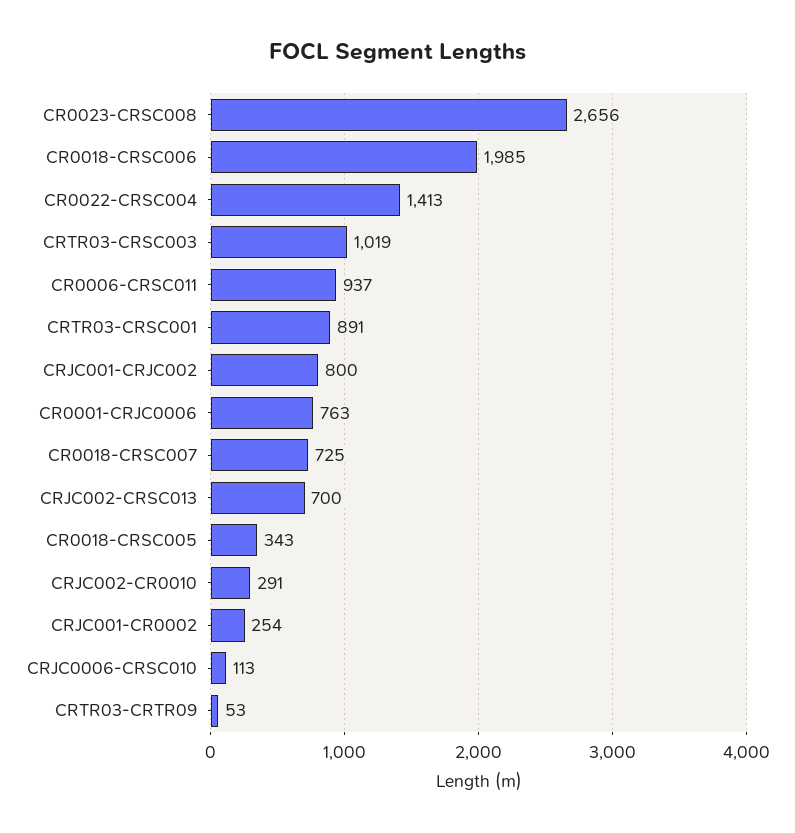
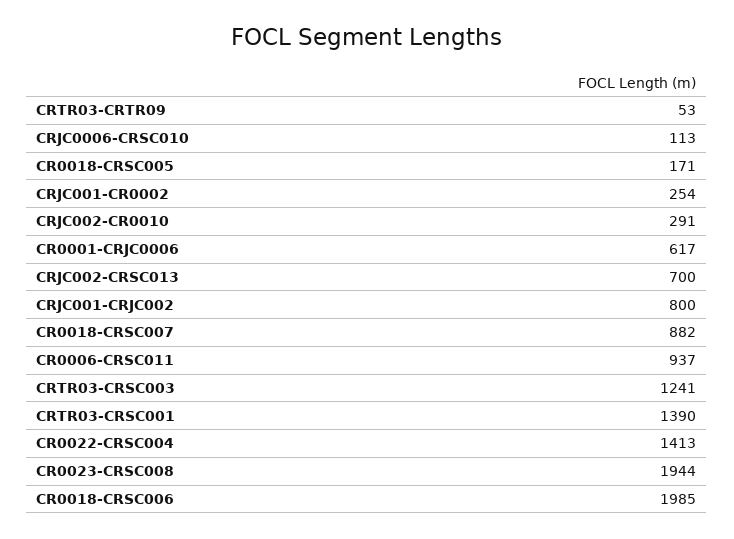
  {
-   "CR0023-CRSC008": 2656,
+   "CR0023-CRSC008": 1944,
    "CR0018-CRSC006": 1985,
    "CR0022-CRSC004": 1413,
-   "CRTR03-CRSC003": 1019,
+   "CRTR03-CRSC003": 1241,
    "CR0006-CRSC011": 937,
-   "CRTR03-CRSC001": 891,
+   "CRTR03-CRSC001": 1390,
    "CRJC001-CRJC002": 800,
-   "CR0001-CRJC0006": 763,
+   "CR0001-CRJC0006": 617,
-   "CR0018-CRSC007": 725,
+   "CR0018-CRSC007": 882,
    "CRJC002-CRSC013": 700,
-   "CR0018-CRSC005": 343,
+   "CR0018-CRSC005": 171,
    "CRJC002-CR0010": 291,
    "CRJC001-CR0002": 254,
    "CRJC0006-CRSC010": 113,
    "CRTR03-CRTR09": 53
  }

